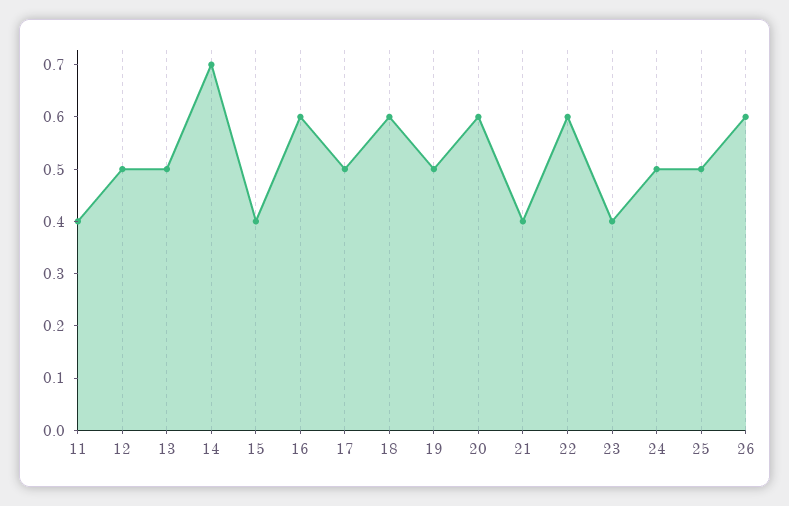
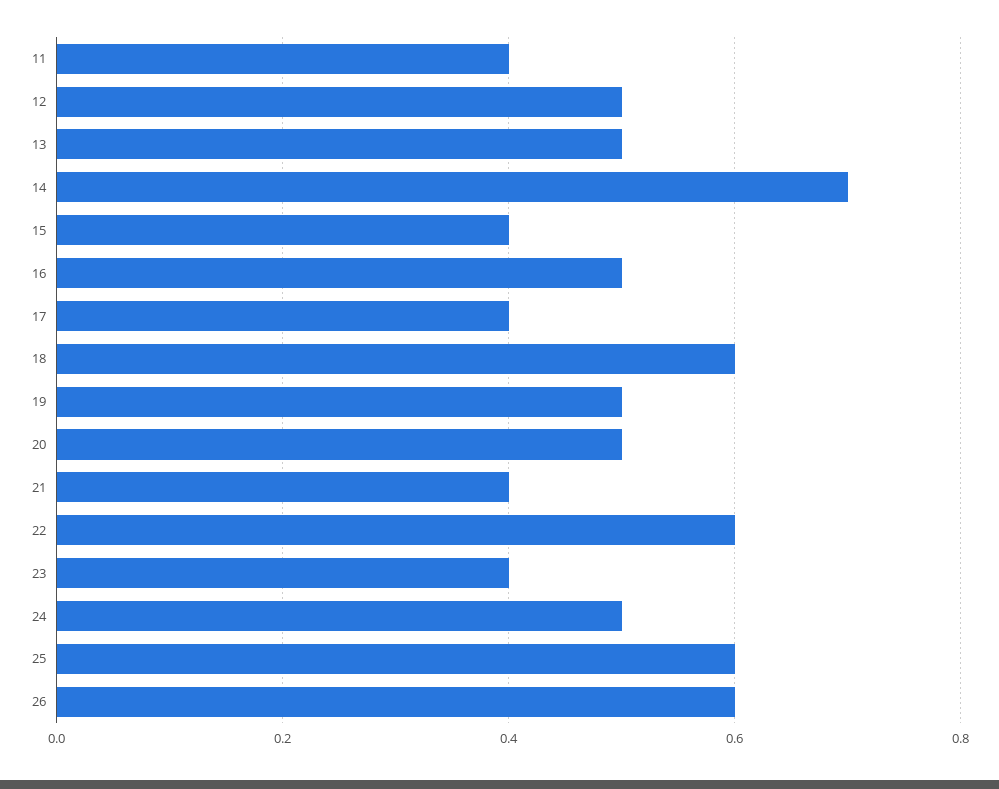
  {
    "11": 0.4,
    "12": 0.5,
    "13": 0.5,
    "14": 0.7,
    "15": 0.4,
-   "16": 0.6,
+   "16": 0.5,
-   "17": 0.5,
+   "17": 0.4,
    "18": 0.6,
    "19": 0.5,
-   "20": 0.6,
+   "20": 0.5,
    "21": 0.4,
    "22": 0.6,
    "23": 0.4,
    "24": 0.5,
-   "25": 0.5,
+   "25": 0.6,
    "26": 0.6
  }

